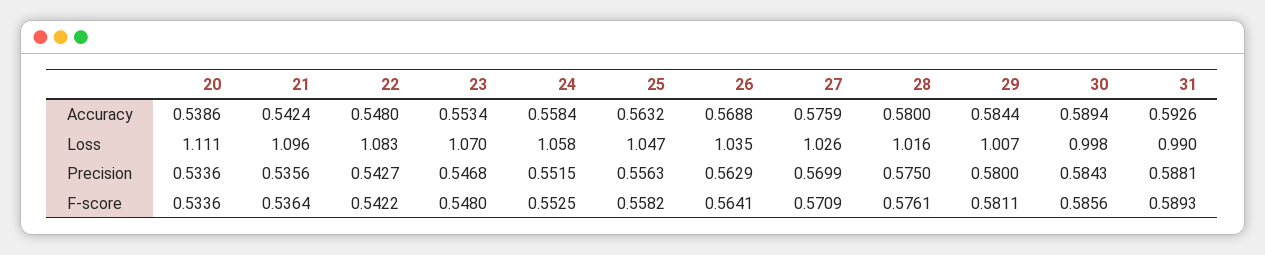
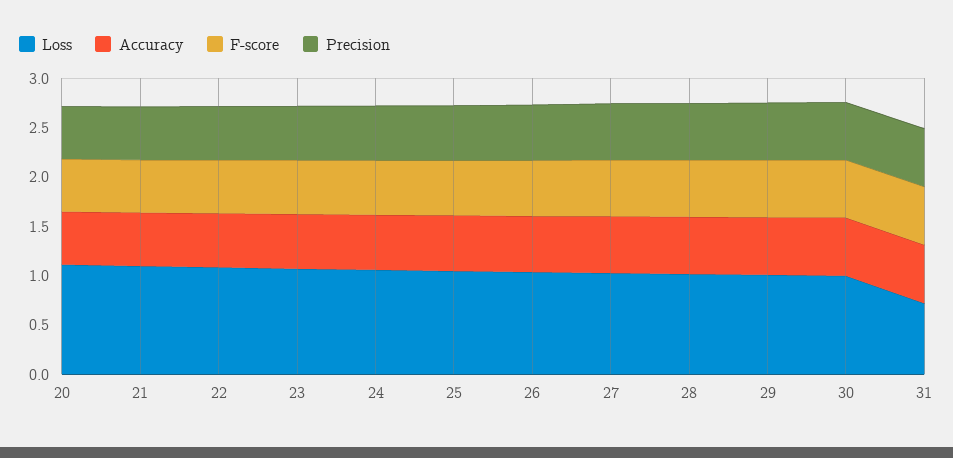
  {
    "Accuracy": {
      "20": 0.5386,
      "21": 0.5424,
      "22": 0.548,
      "23": 0.5534,
      "24": 0.5584,
      "25": 0.5632,
      "26": 0.5688,
      "27": 0.5759,
      "28": 0.58,
      "29": 0.5844,
      "30": 0.5894,
      "31": 0.5926
    },
    "Loss": {
      "20": 1.111,
      "21": 1.096,
      "22": 1.083,
      "23": 1.07,
      "24": 1.058,
      "25": 1.047,
      "26": 1.035,
      "27": 1.026,
      "28": 1.016,
      "29": 1.007,
      "30": 0.998,
-     "31": 0.99
+     "31": 0.7
    },
    "Precision": {
      "20": 0.5336,
      "21": 0.5356,
      "22": 0.5427,
      "23": 0.5468,
      "24": 0.5515,
      "25": 0.5563,
      "26": 0.5629,
      "27": 0.5699,
      "28": 0.575,
      "29": 0.58,
      "30": 0.5843,
      "31": 0.5881
    },
    "F-score": {
      "20": 0.5336,
      "21": 0.5364,
      "22": 0.5422,
      "23": 0.548,
      "24": 0.5525,
      "25": 0.5582,
      "26": 0.5641,
      "27": 0.5709,
      "28": 0.5761,
      "29": 0.5811,
      "30": 0.5856,
      "31": 0.5893
    }
  }

